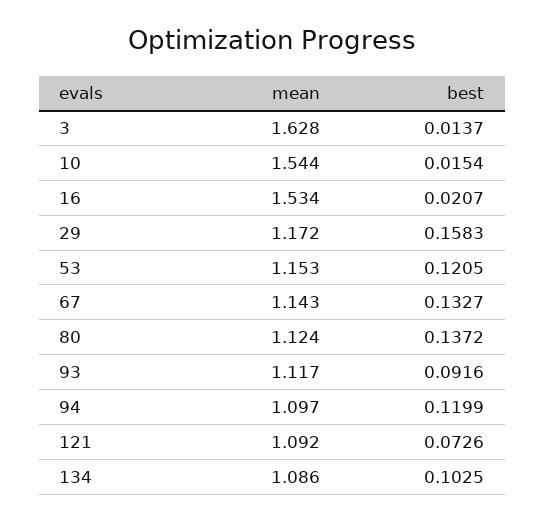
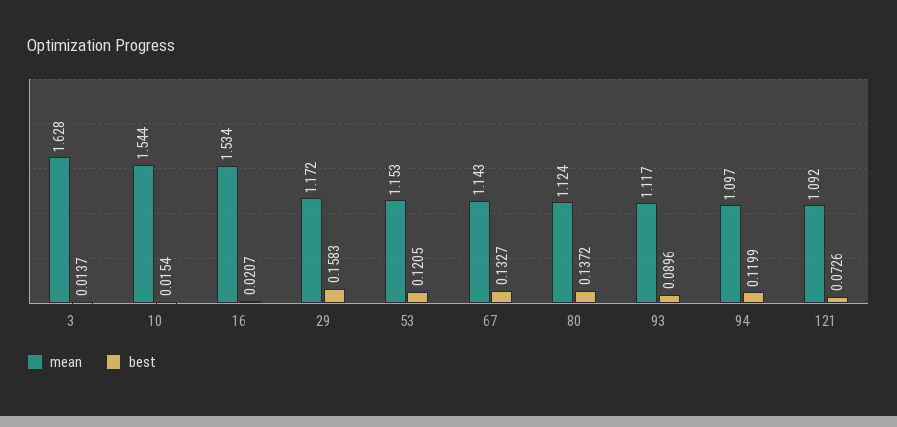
  {
    "mean": {
      "3": 1.628,
      "10": 1.544,
      "16": 1.534,
      "29": 1.172,
      "53": 1.153,
      "67": 1.143,
      "80": 1.124,
      "93": 1.117,
      "94": 1.097,
-     "121": 1.092,
+     "121": 1.092
-     "134": 1.086
    },
    "best": {
      "3": 0.0137,
      "10": 0.0154,
      "16": 0.0207,
      "29": 0.1583,
      "53": 0.1205,
      "67": 0.1327,
      "80": 0.1372,
-     "93": 0.0916,
+     "93": 0.0896,
      "94": 0.1199,
-     "121": 0.0726,
+     "121": 0.0726
-     "134": 0.1025
    }
  }

